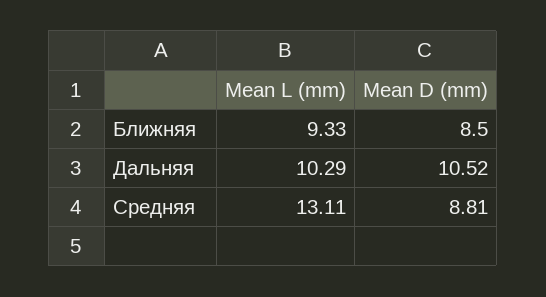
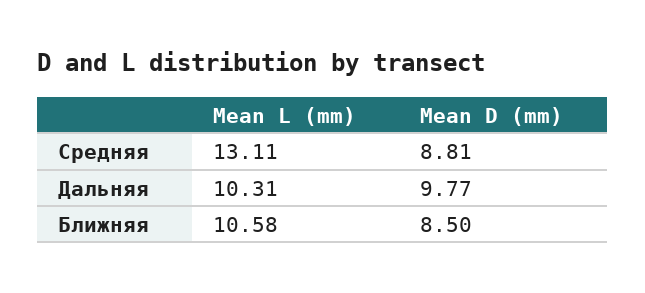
  {
    "Mean L (mm)": {
-     "Ближняя": 9.33,
+     "Ближняя": 10.58,
-     "Дальняя": 10.29,
+     "Дальняя": 10.31,
      "Средняя": 13.11
    },
    "Mean D (mm)": {
      "Ближняя": 8.5,
-     "Дальняя": 10.52,
+     "Дальняя": 9.77,
      "Средняя": 8.81
    }
  }

